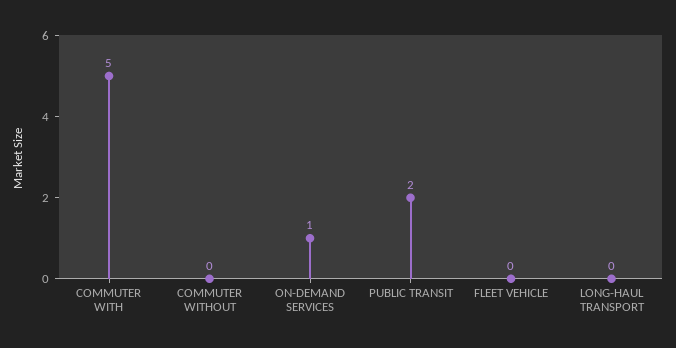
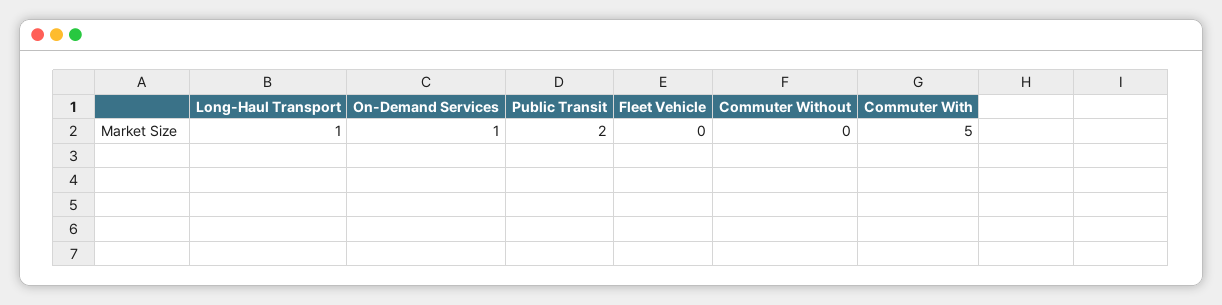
  {
    "COMMUTER WITH": 5,
    "COMMUTER WITHOUT": 0,
    "ON-DEMAND SERVICES": 1,
    "PUBLIC TRANSIT": 2,
    "FLEET VEHICLE": 0,
-   "LONG-HAUL TRANSPORT": 0
+   "LONG-HAUL TRANSPORT": 1
  }

